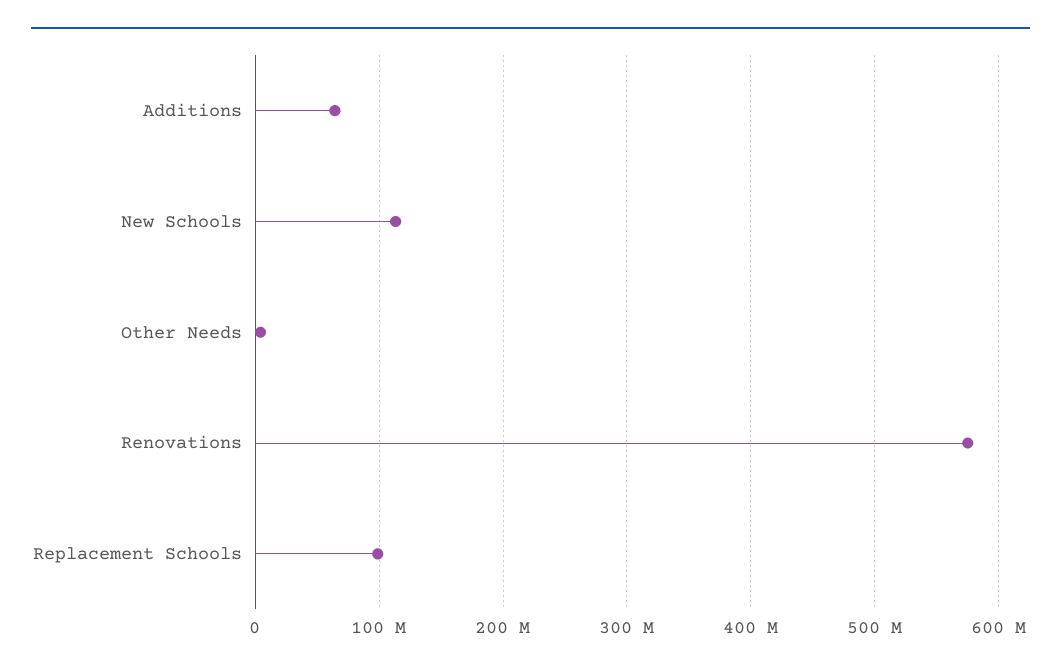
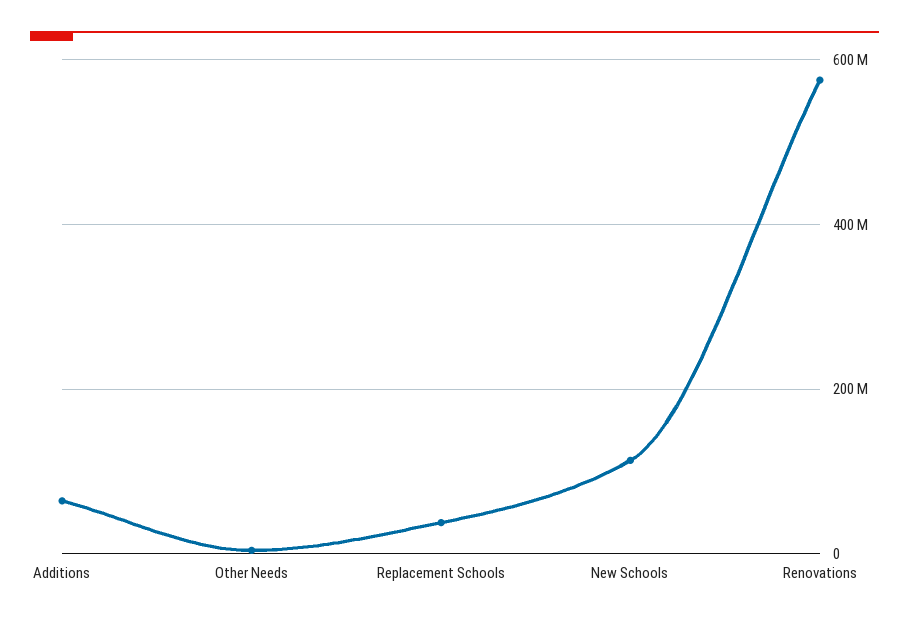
  {
    "Additions": 60000000,
    "New Schools": 110000000,
    "Other Needs": 0,
    "Renovations": 570000000,
-   "Replacement Schools": 100000000
+   "Replacement Schools": 40000000
  }

